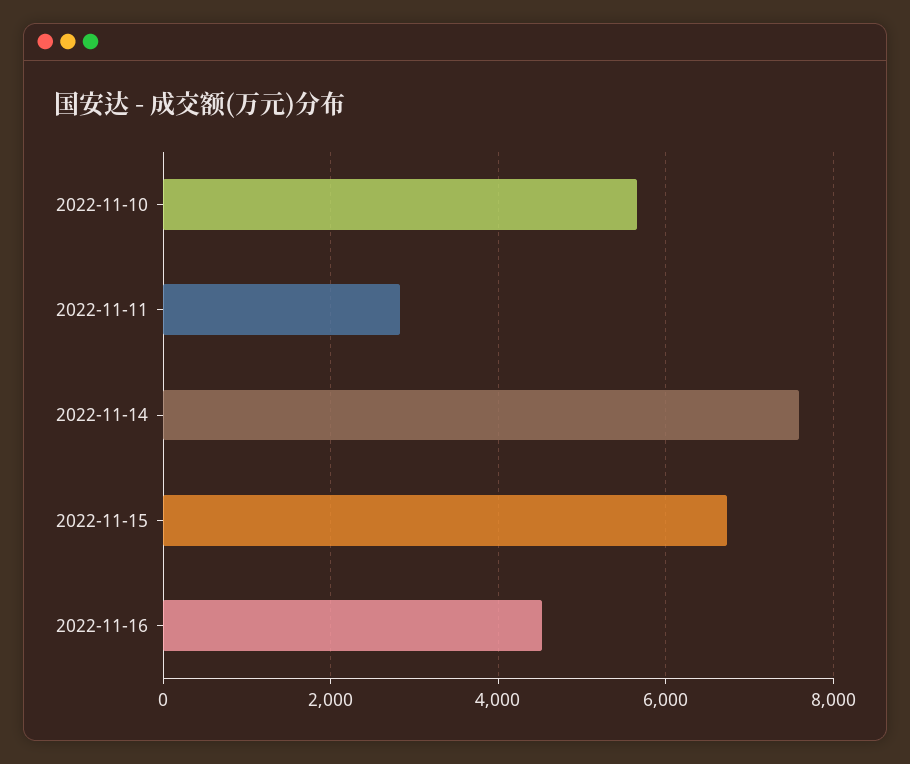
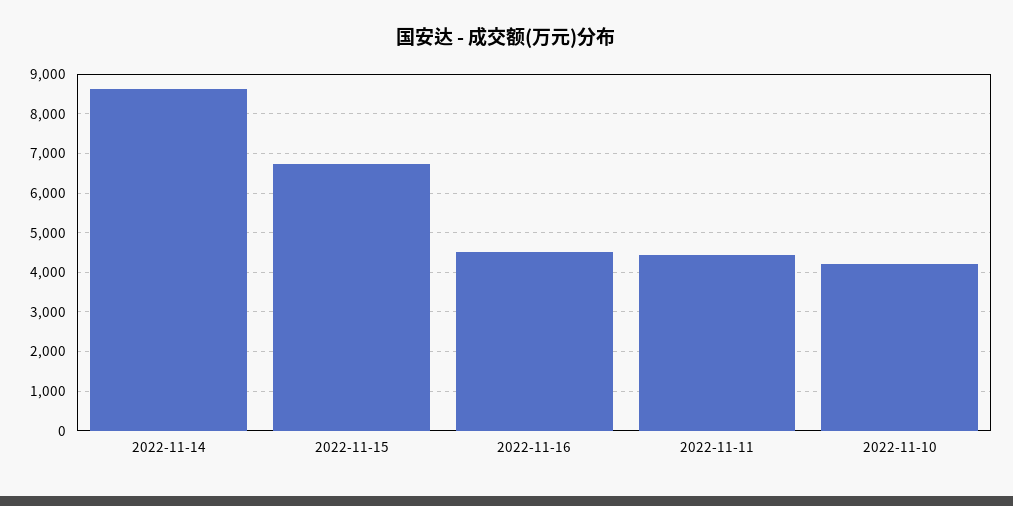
  {
-   "2022-11-10": 5600,
+   "2022-11-10": 4200,
-   "2022-11-11": 2800,
+   "2022-11-11": 4400,
-   "2022-11-14": 7600,
+   "2022-11-14": 8600,
    "2022-11-15": 6800,
    "2022-11-16": 4600
  }

